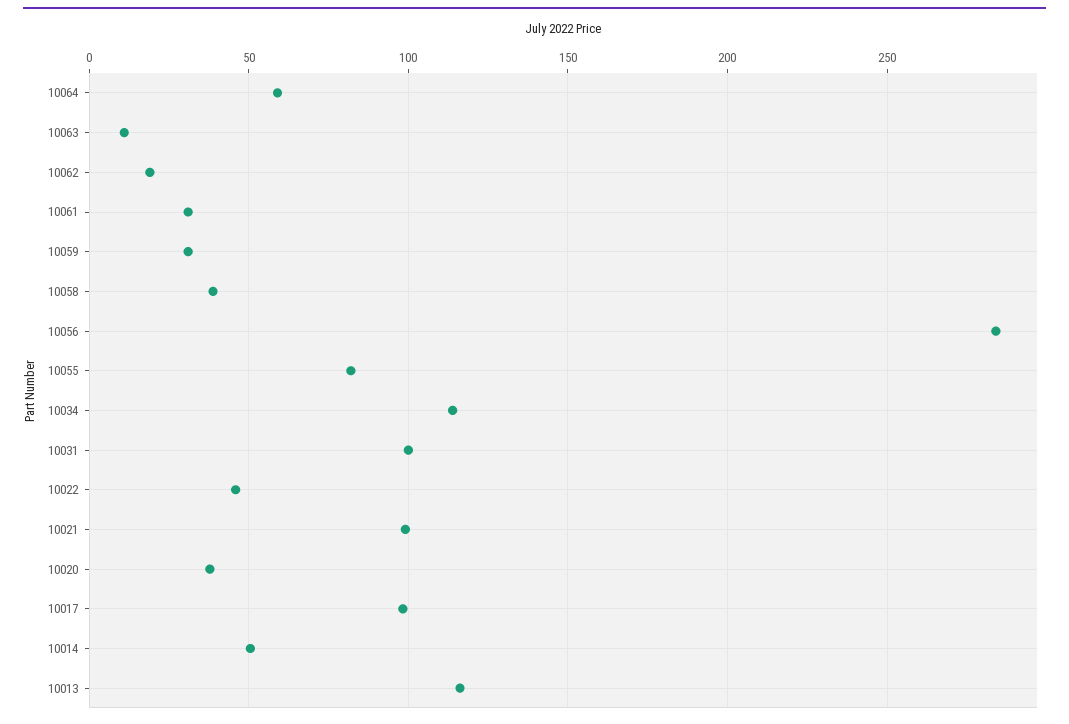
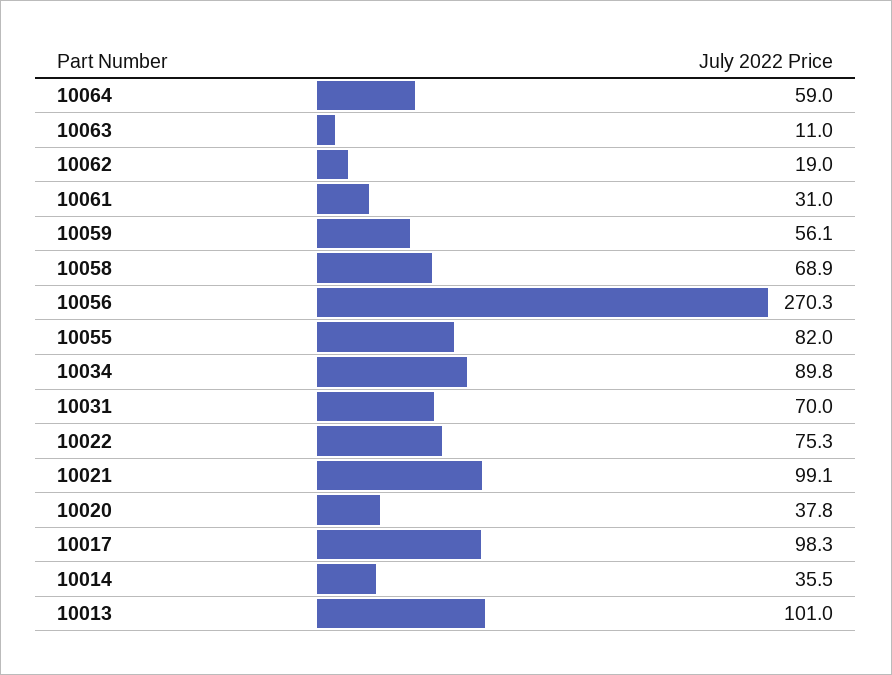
  {
    "10064": 59,
    "10063": 11,
    "10062": 19,
    "10061": 31,
-   "10059": 30,
+   "10059": 56.1,
-   "10058": 40,
+   "10058": 68.9,
-   "10056": 285,
+   "10056": 270.3,
    "10055": 82,
-   "10034": 115,
+   "10034": 89.8,
-   "10031": 100,
+   "10031": 70,
-   "10022": 45,
+   "10022": 75.3,
    "10021": 99.1,
    "10020": 37.8,
    "10017": 98.3,
-   "10014": 50,
+   "10014": 35.5,
-   "10013": 115
+   "10013": 101
  }

